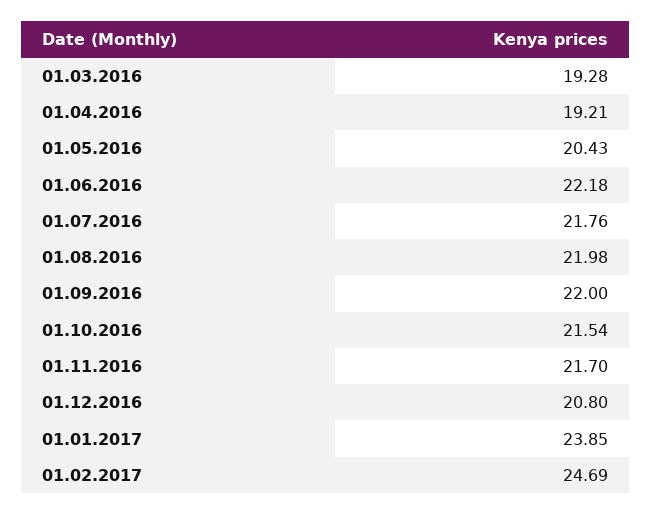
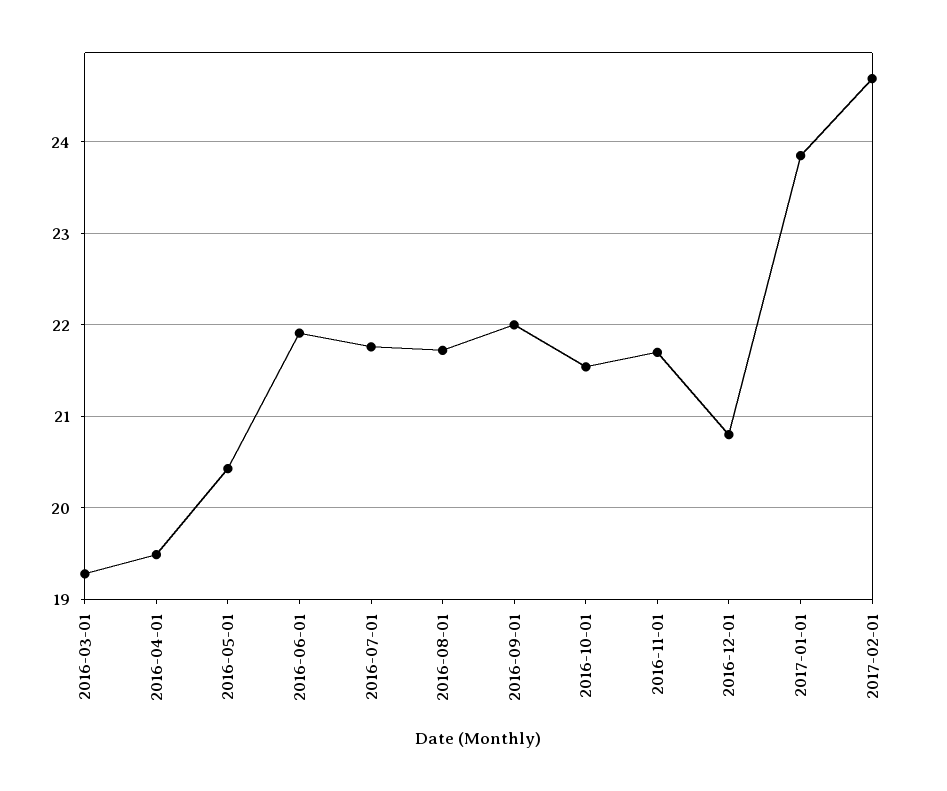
  {
    "01.03.2016": 19.28,
-   "01.04.2016": 19.21,
+   "01.04.2016": 19.5,
    "01.05.2016": 20.43,
-   "01.06.2016": 22.18,
+   "01.06.2016": 21.9,
    "01.07.2016": 21.76,
-   "01.08.2016": 21.98,
+   "01.08.2016": 21.7,
    "01.09.2016": 22,
    "01.10.2016": 21.54,
    "01.11.2016": 21.7,
    "01.12.2016": 20.8,
    "01.01.2017": 23.85,
    "01.02.2017": 24.69
  }

